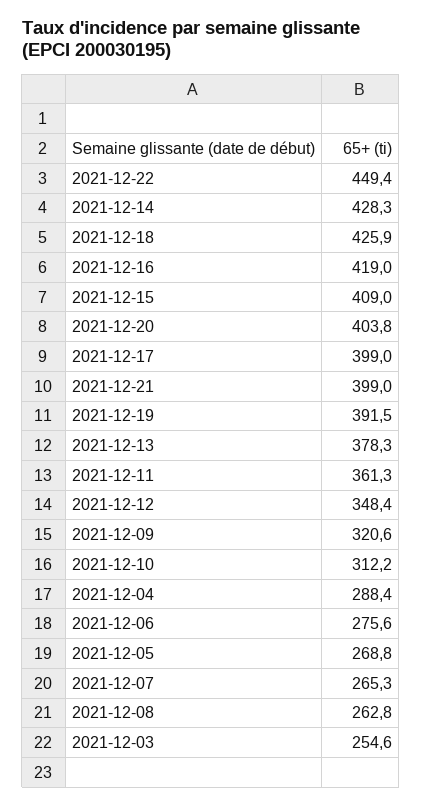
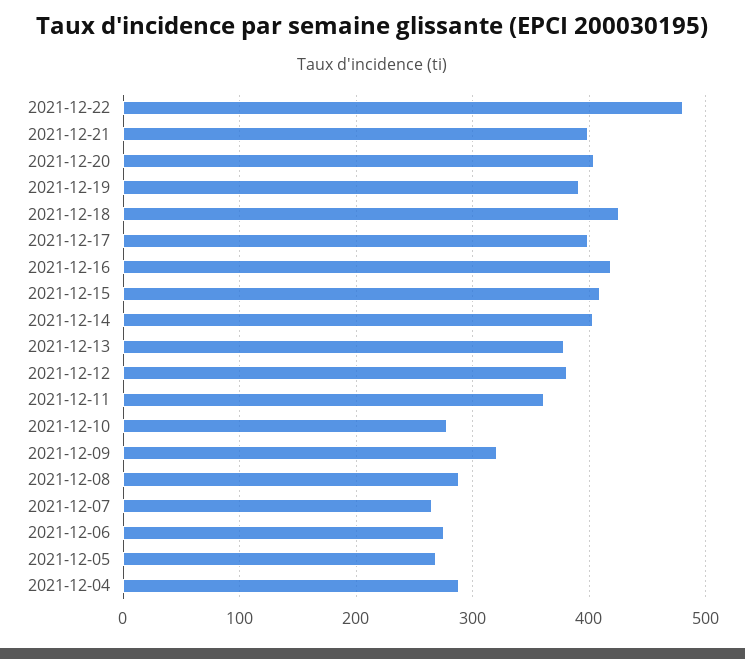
  {
-   "2021-12-22": 449.4,
+   "2021-12-22": 480,
-   "2021-12-14": 428.3,
+   "2021-12-14": 400,
    "2021-12-18": 425.9,
    "2021-12-16": 419,
    "2021-12-15": 409,
    "2021-12-20": 403.8,
    "2021-12-17": 399,
    "2021-12-21": 399,
    "2021-12-19": 391.5,
    "2021-12-13": 378.3,
    "2021-12-11": 361.3,
-   "2021-12-12": 348.4,
+   "2021-12-12": 380,
    "2021-12-09": 320.6,
-   "2021-12-10": 312.2,
+   "2021-12-10": 280,
    "2021-12-04": 288.4,
    "2021-12-06": 275.6,
    "2021-12-05": 268.8,
    "2021-12-07": 265.3,
-   "2021-12-08": 262.8,
+   "2021-12-08": 290
-   "2021-12-03": 254.6
  }

